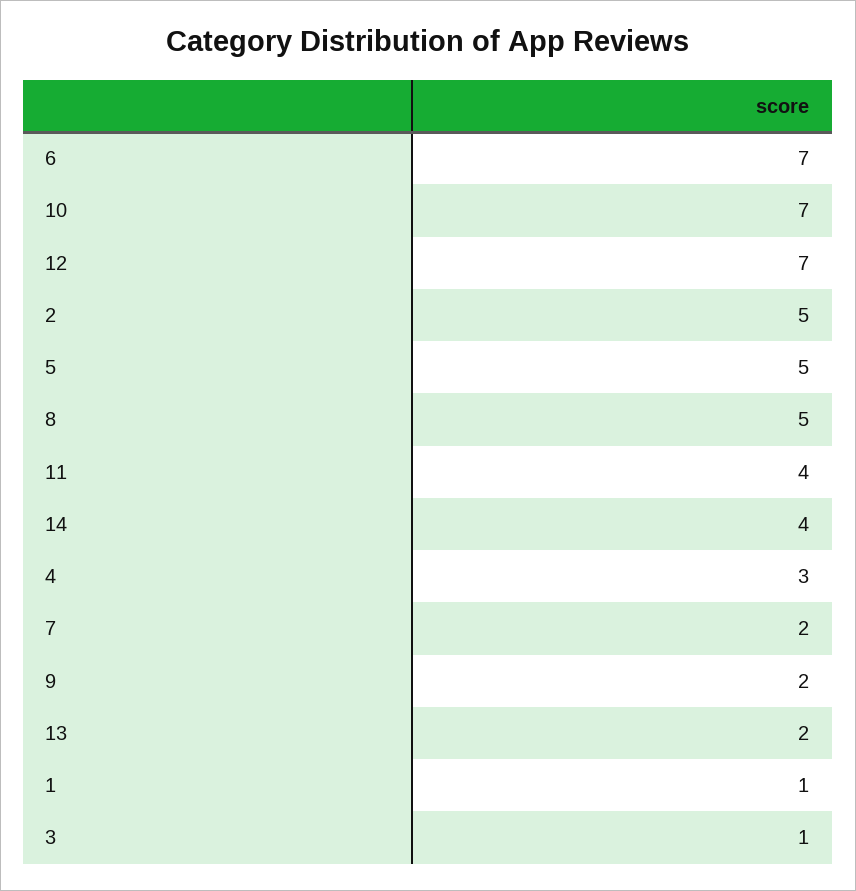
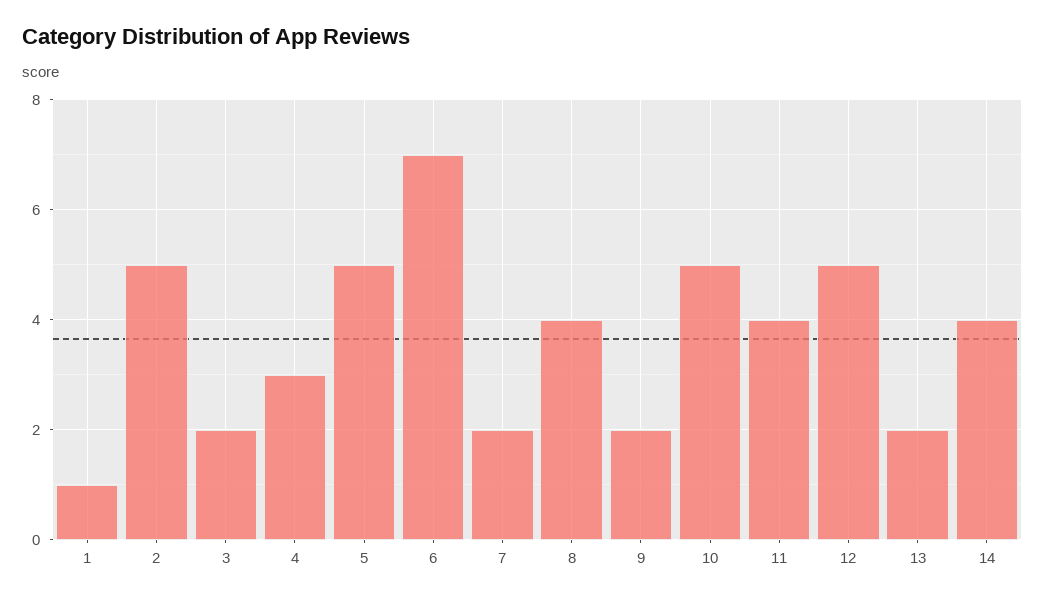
  {
    "6": 7,
-   "10": 7,
+   "10": 5,
-   "12": 7,
+   "12": 5,
    "2": 5,
    "5": 5,
-   "8": 5,
+   "8": 4,
    "11": 4,
    "14": 4,
    "4": 3,
    "7": 2,
    "9": 2,
    "13": 2,
    "1": 1,
-   "3": 1
+   "3": 2
  }

